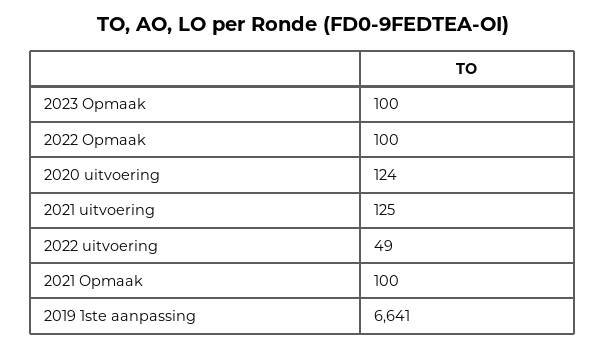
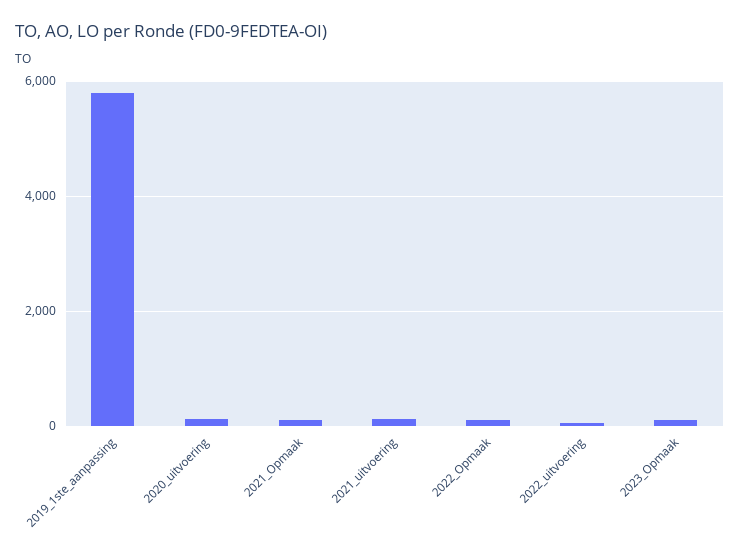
  {
    "2023 Opmaak": 100,
    "2022 Opmaak": 100,
    "2020 uitvoering": 124,
    "2021 uitvoering": 125,
    "2022 uitvoering": 49,
    "2021 Opmaak": 100,
-   "2019 1ste aanpassing": 6641
+   "2019 1ste aanpassing": 5800
  }

